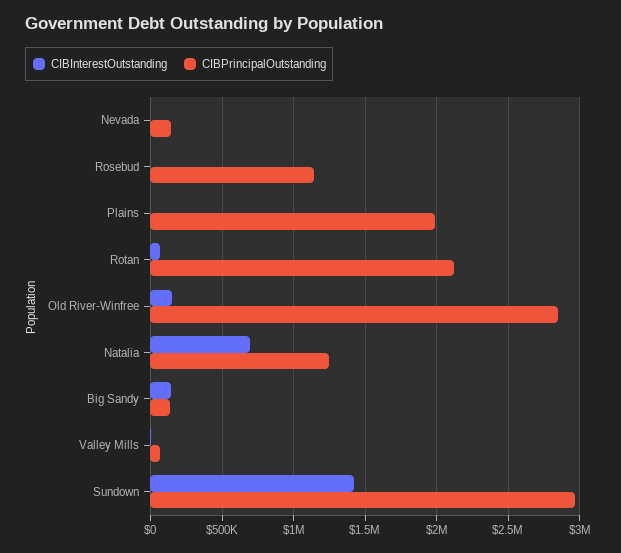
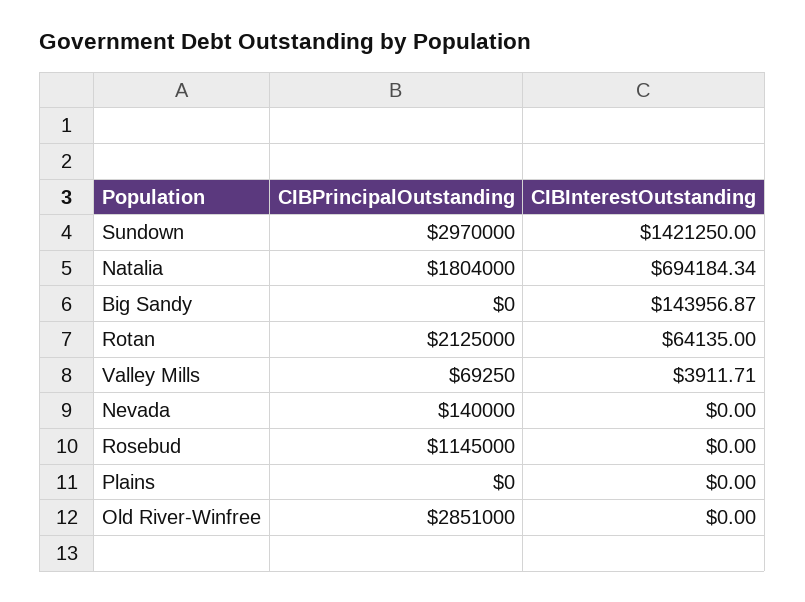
  {
    "CIBInterestOutstanding": {
      "Nevada": 0,
      "Rosebud": 0,
      "Plains": 0,
      "Rotan": 64135,
-     "Old River-Winfree": 150000,
+     "Old River-Winfree": 0,
      "Natalia": 694184.34,
      "Big Sandy": 143956.87,
      "Valley Mills": 3911.71,
      "Sundown": 1421250
    },
    "CIBPrincipalOutstanding": {
      "Nevada": 140000,
      "Rosebud": 1145000,
-     "Plains": 2000000,
+     "Plains": 0,
      "Rotan": 2125000,
      "Old River-Winfree": 2851000,
-     "Natalia": 1250000,
+     "Natalia": 1804000,
-     "Big Sandy": 150000,
+     "Big Sandy": 0,
      "Valley Mills": 69250,
      "Sundown": 2970000
    }
  }

